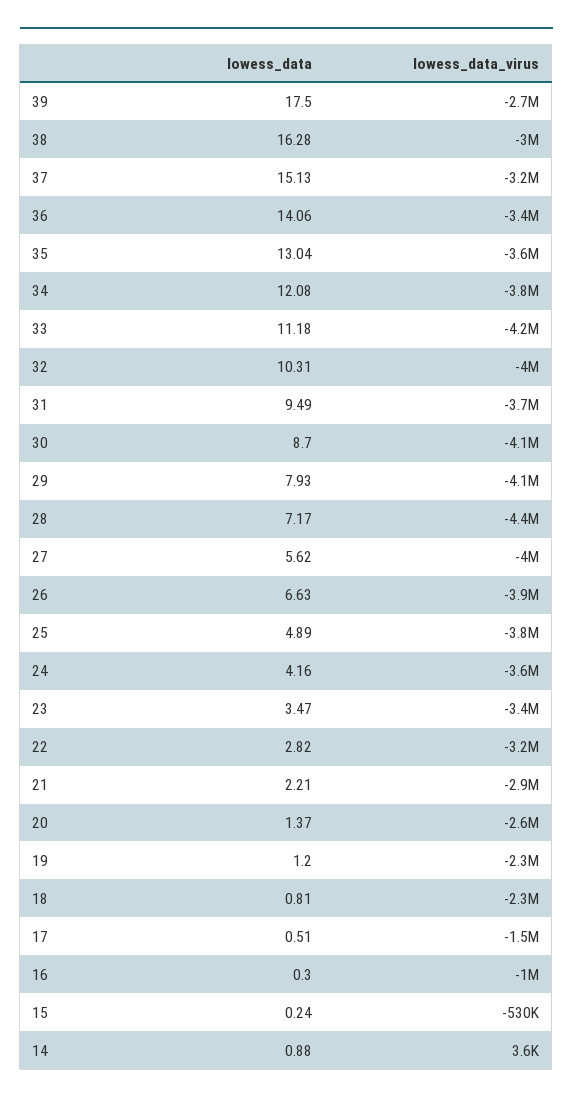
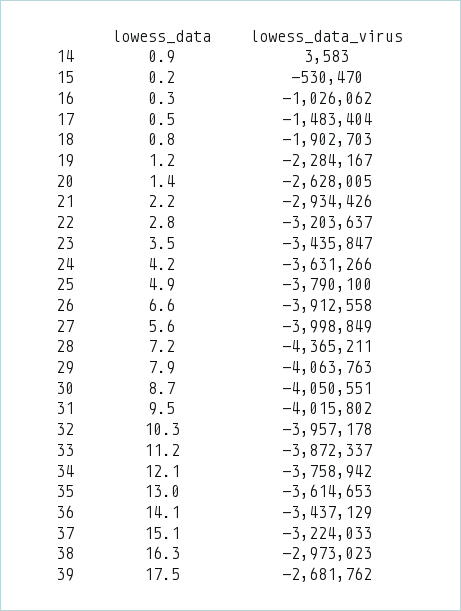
  {
    "lowess_data": {
      "39": 17.5,
      "38": 16.28,
      "37": 15.13,
      "36": 14.06,
      "35": 13.04,
      "34": 12.08,
      "33": 11.18,
      "32": 10.31,
      "31": 9.49,
      "30": 8.7,
      "29": 7.93,
      "28": 7.17,
      "27": 5.62,
      "26": 6.63,
      "25": 4.89,
      "24": 4.16,
      "23": 3.47,
      "22": 2.82,
      "21": 2.21,
      "20": 1.37,
      "19": 1.2,
      "18": 0.81,
      "17": 0.51,
      "16": 0.3,
      "15": 0.24,
      "14": 0.88
    },
    "lowess_data_virus": {
      "39": -2681762,
      "38": -2973023,
      "37": -3224033,
      "36": -3437129,
      "35": -3614653,
      "34": -3758942,
-     "33": -4200000,
+     "33": -3872337,
      "32": -3957178,
-     "31": -3700000,
+     "31": -4015802,
      "30": -4050551,
      "29": -4063763,
      "28": -4365211,
      "27": -3998849,
      "26": -3912558,
      "25": -3790100,
      "24": -3631266,
      "23": -3435847,
      "22": -3203637,
      "21": -2934426,
      "20": -2628005,
      "19": -2284167,
-     "18": -2300000,
+     "18": -1902703,
      "17": -1483404,
      "16": -1026062,
      "15": -530470,
      "14": 3583
    }
  }

